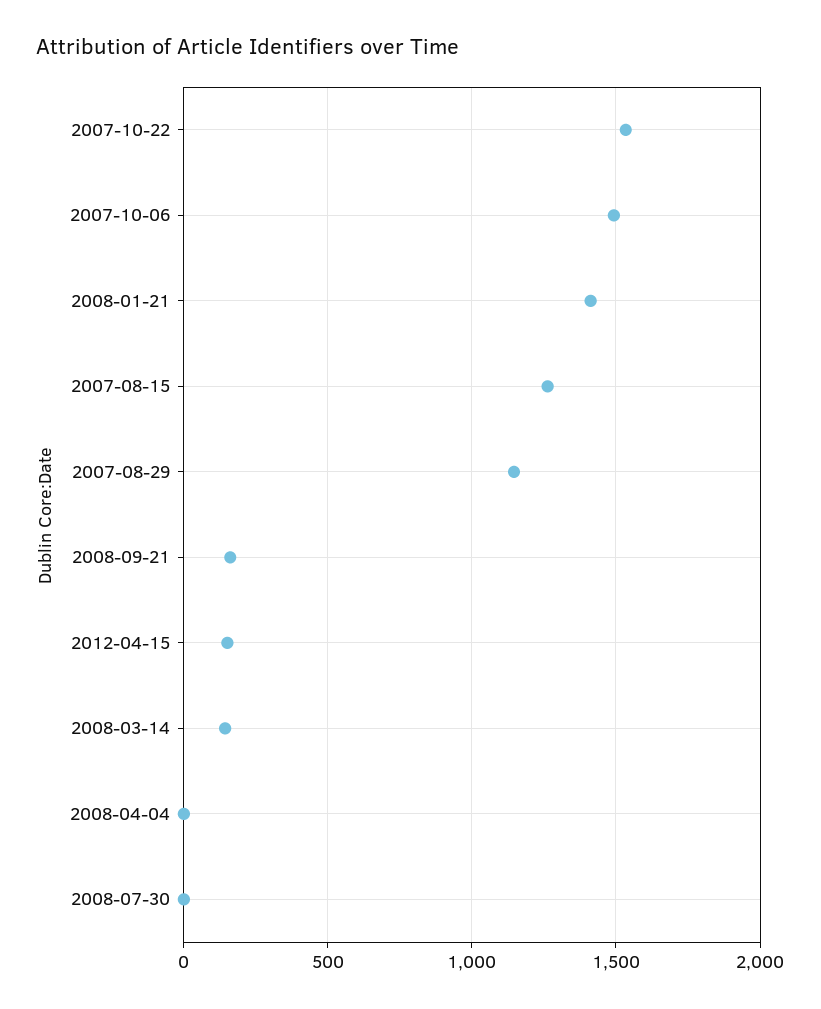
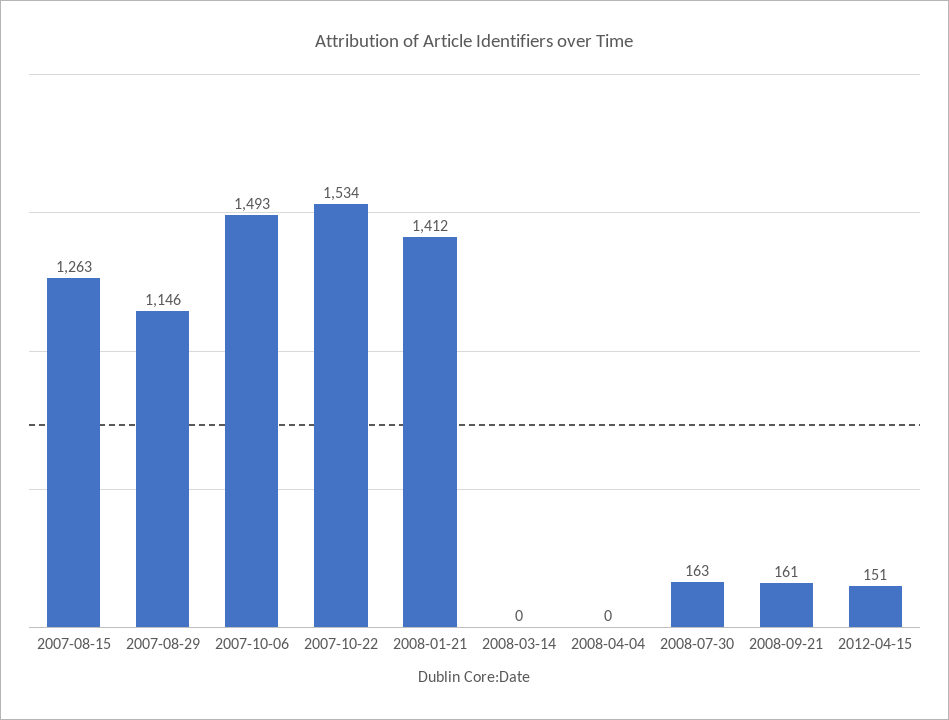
  {
    "2007-10-22": 1534,
    "2007-10-06": 1493,
    "2008-01-21": 1412,
    "2007-08-15": 1263,
    "2007-08-29": 1146,
    "2008-09-21": 161,
    "2012-04-15": 151,
-   "2008-03-14": 150,
+   "2008-03-14": 0,
    "2008-04-04": 0,
-   "2008-07-30": 0
+   "2008-07-30": 163
  }

